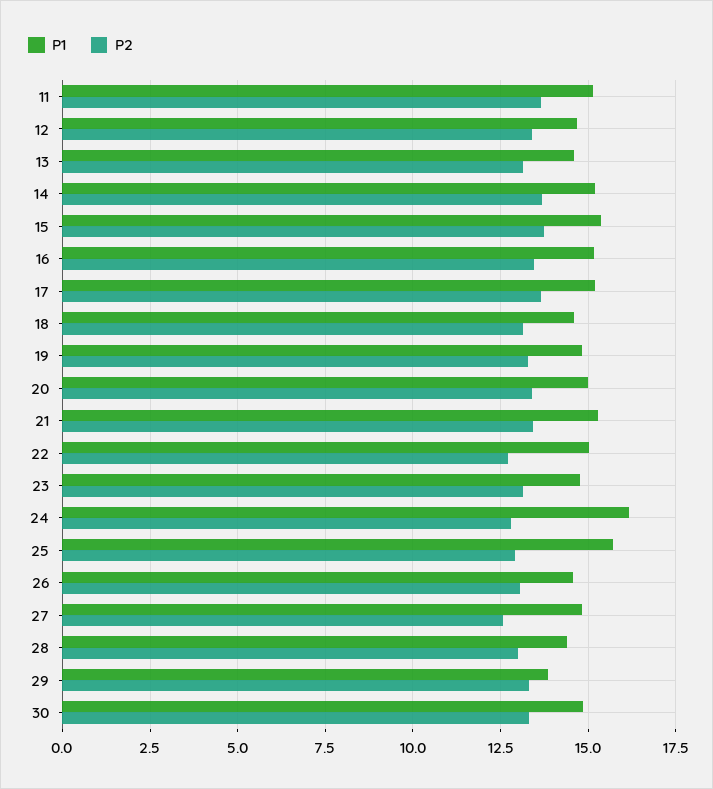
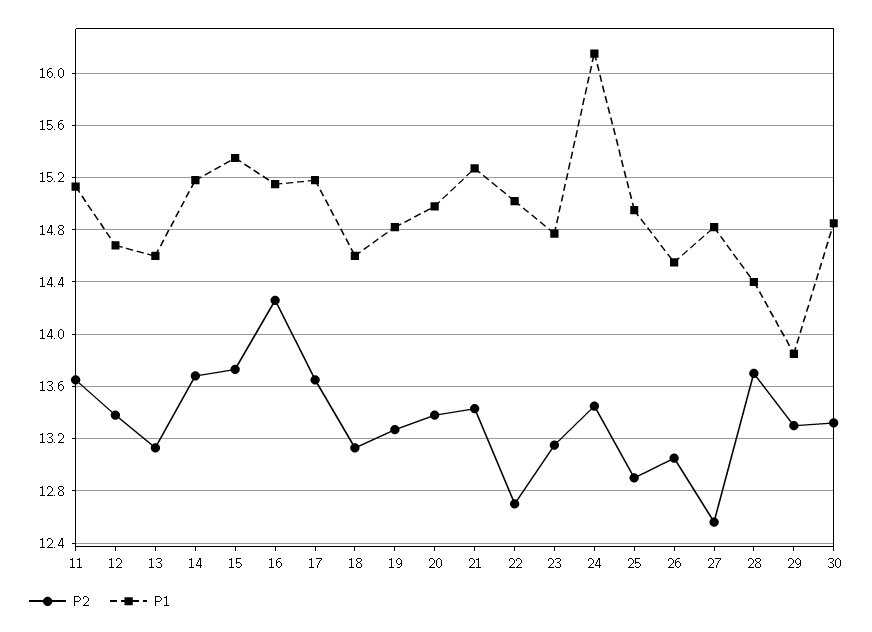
  {
    "P1": {
      "11": 15.15,
      "12": 14.7,
      "13": 14.6,
      "14": 15.2,
      "15": 15.35,
      "16": 15.15,
      "17": 15.2,
      "18": 14.6,
      "19": 14.8,
      "20": 15,
      "21": 15.25,
      "22": 15,
      "23": 14.75,
      "24": 16.15,
-     "25": 15.75,
+     "25": 14.95,
      "26": 14.55,
      "27": 14.8,
      "28": 14.4,
      "29": 13.85,
      "30": 14.85
    },
    "P2": {
      "11": 13.65,
      "12": 13.4,
      "13": 13.15,
      "14": 13.7,
      "15": 13.75,
-     "16": 13.5,
+     "16": 14.25,
      "17": 13.65,
      "18": 13.15,
      "19": 13.25,
      "20": 13.4,
      "21": 13.45,
      "22": 12.7,
      "23": 13.15,
-     "24": 12.75,
+     "24": 13.45,
      "25": 12.9,
      "26": 13.05,
      "27": 12.55,
-     "28": 13,
+     "28": 13.7,
      "29": 13.3,
      "30": 13.3
    }
  }

